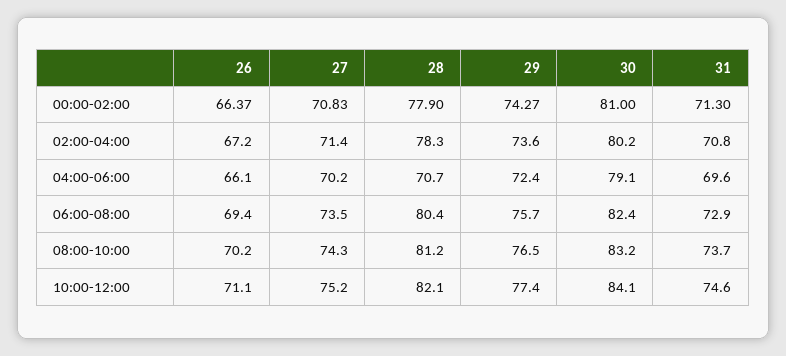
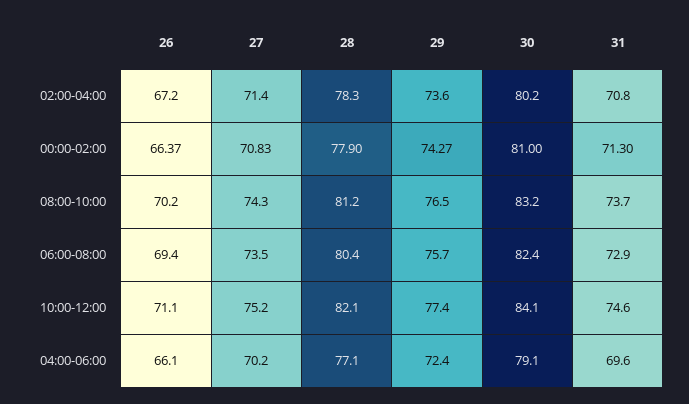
  {
    "26": {
      "00:00-02:00": 66.37,
      "02:00-04:00": 67.2,
      "04:00-06:00": 66.1,
      "06:00-08:00": 69.4,
      "08:00-10:00": 70.2,
      "10:00-12:00": 71.1
    },
    "27": {
      "00:00-02:00": 70.83,
      "02:00-04:00": 71.4,
      "04:00-06:00": 70.2,
      "06:00-08:00": 73.5,
      "08:00-10:00": 74.3,
      "10:00-12:00": 75.2
    },
    "28": {
      "00:00-02:00": 77.9,
      "02:00-04:00": 78.3,
-     "04:00-06:00": 70.7,
+     "04:00-06:00": 77.1,
      "06:00-08:00": 80.4,
      "08:00-10:00": 81.2,
      "10:00-12:00": 82.1
    },
    "29": {
      "00:00-02:00": 74.27,
      "02:00-04:00": 73.6,
      "04:00-06:00": 72.4,
      "06:00-08:00": 75.7,
      "08:00-10:00": 76.5,
      "10:00-12:00": 77.4
    },
    "30": {
      "00:00-02:00": 81,
      "02:00-04:00": 80.2,
      "04:00-06:00": 79.1,
      "06:00-08:00": 82.4,
      "08:00-10:00": 83.2,
      "10:00-12:00": 84.1
    },
    "31": {
      "00:00-02:00": 71.3,
      "02:00-04:00": 70.8,
      "04:00-06:00": 69.6,
      "06:00-08:00": 72.9,
      "08:00-10:00": 73.7,
      "10:00-12:00": 74.6
    }
  }

